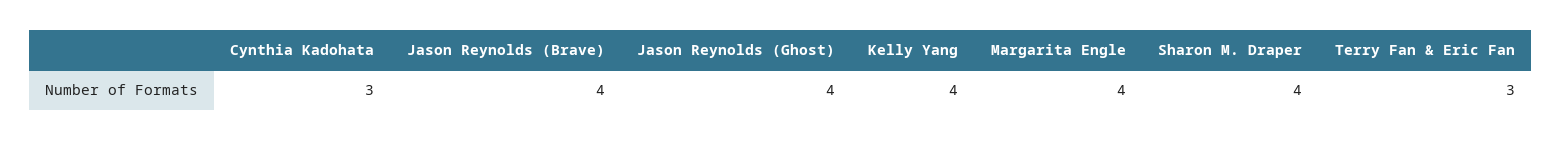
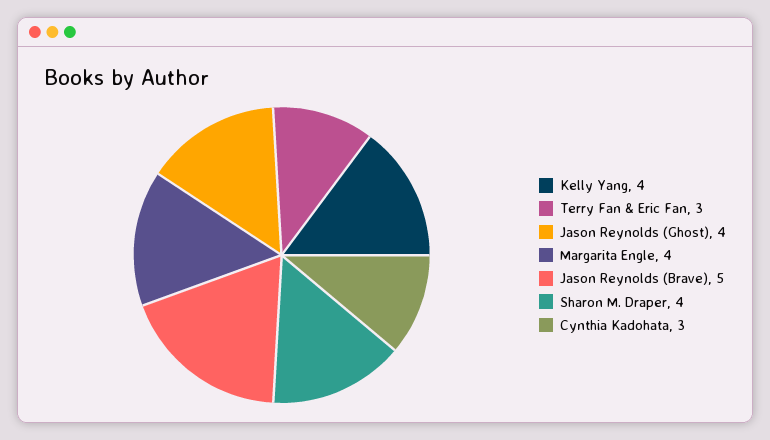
  {
    "Cynthia Kadohata": 3,
-   "Jason Reynolds (Brave)": 4,
+   "Jason Reynolds (Brave)": 5,
    "Jason Reynolds (Ghost)": 4,
    "Kelly Yang": 4,
    "Margarita Engle": 4,
    "Sharon M. Draper": 4,
    "Terry Fan & Eric Fan": 3
  }

